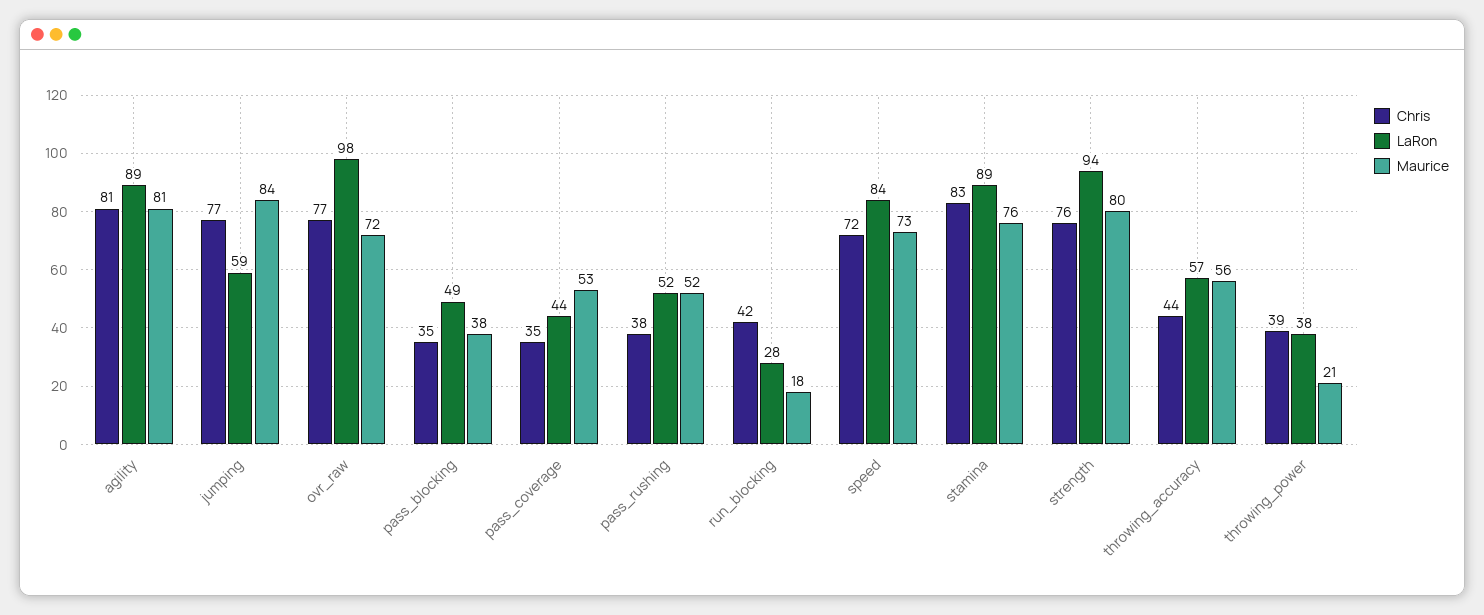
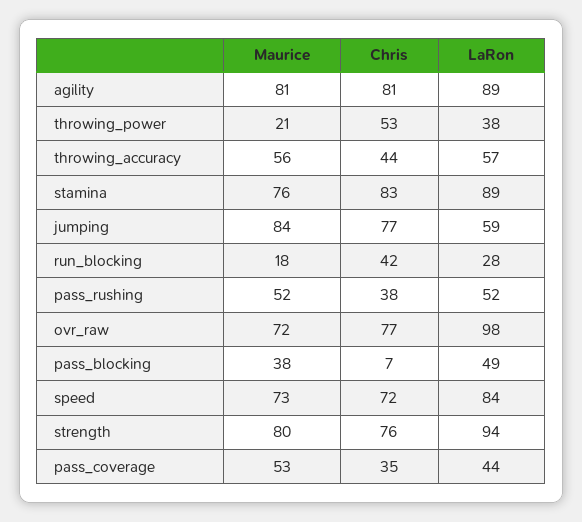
  {
    "Chris": {
      "agility": 81,
      "jumping": 77,
      "ovr_raw": 77,
-     "pass_blocking": 35,
+     "pass_blocking": 7,
      "pass_coverage": 35,
      "pass_rushing": 38,
      "run_blocking": 42,
      "speed": 72,
      "stamina": 83,
      "strength": 76,
      "throwing_accuracy": 44,
-     "throwing_power": 39
+     "throwing_power": 53
    },
    "LaRon": {
      "agility": 89,
      "jumping": 59,
      "ovr_raw": 98,
      "pass_blocking": 49,
      "pass_coverage": 44,
      "pass_rushing": 52,
      "run_blocking": 28,
      "speed": 84,
      "stamina": 89,
      "strength": 94,
      "throwing_accuracy": 57,
      "throwing_power": 38
    },
    "Maurice": {
      "agility": 81,
      "jumping": 84,
      "ovr_raw": 72,
      "pass_blocking": 38,
      "pass_coverage": 53,
      "pass_rushing": 52,
      "run_blocking": 18,
      "speed": 73,
      "stamina": 76,
      "strength": 80,
      "throwing_accuracy": 56,
      "throwing_power": 21
    }
  }

